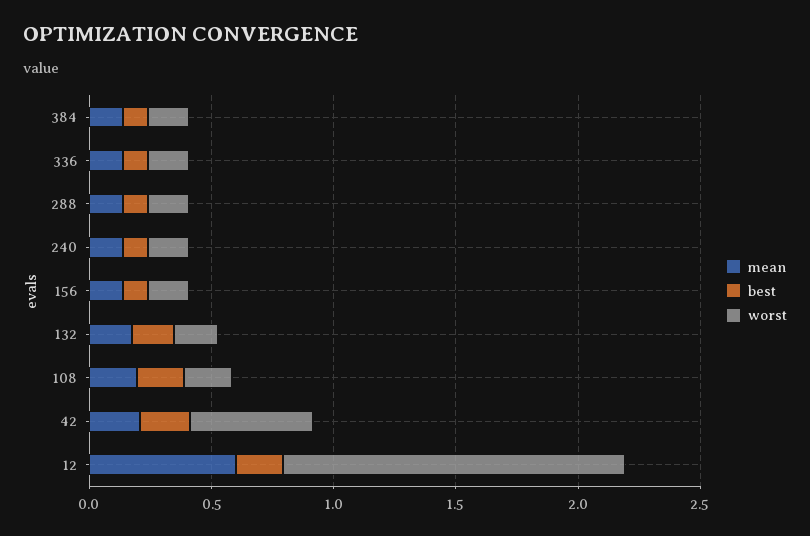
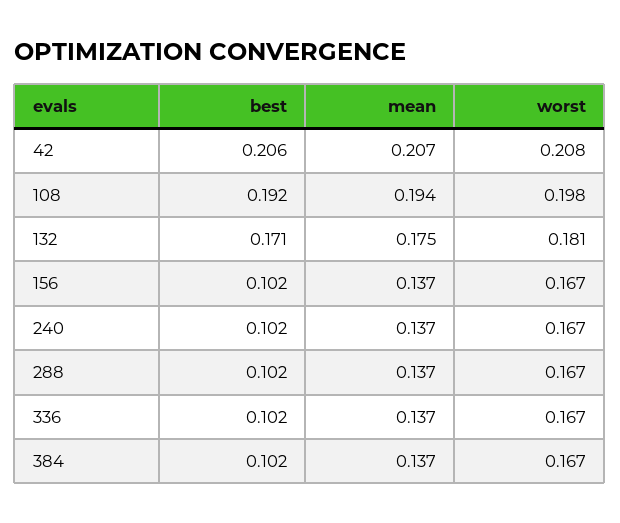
  {
    "mean": {
      "384": 0.137,
      "336": 0.137,
      "288": 0.137,
      "240": 0.137,
      "156": 0.137,
      "132": 0.175,
      "108": 0.194,
-     "42": 0.207,
+     "42": 0.207
-     "12": 0.6
    },
    "best": {
      "384": 0.102,
      "336": 0.102,
      "288": 0.102,
      "240": 0.102,
      "156": 0.102,
      "132": 0.171,
      "108": 0.192,
-     "42": 0.206,
+     "42": 0.206
-     "12": 0.2
    },
    "worst": {
      "384": 0.167,
      "336": 0.167,
      "288": 0.167,
      "240": 0.167,
      "156": 0.167,
      "132": 0.181,
      "108": 0.198,
-     "42": 0.5,
+     "42": 0.208
-     "12": 1.4
    }
  }

